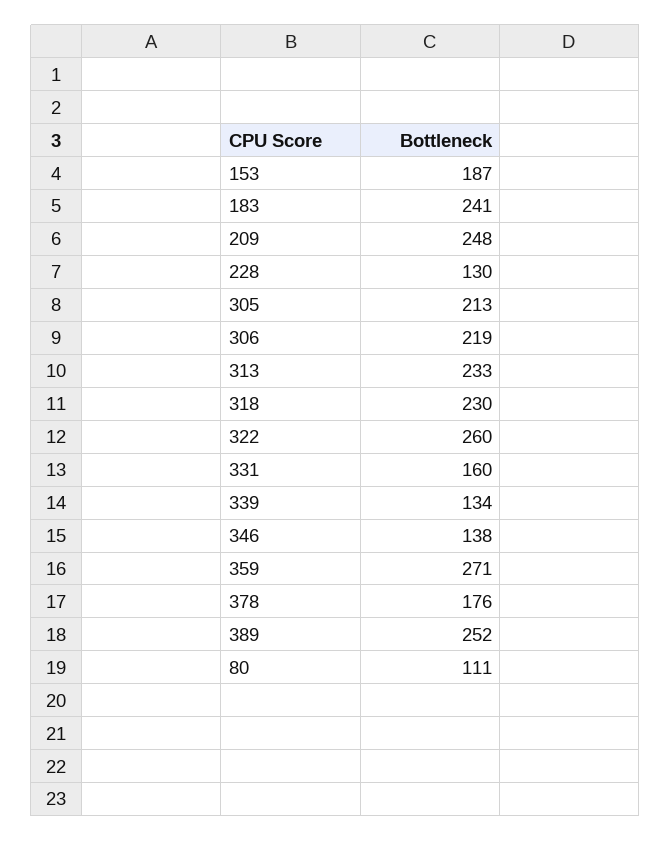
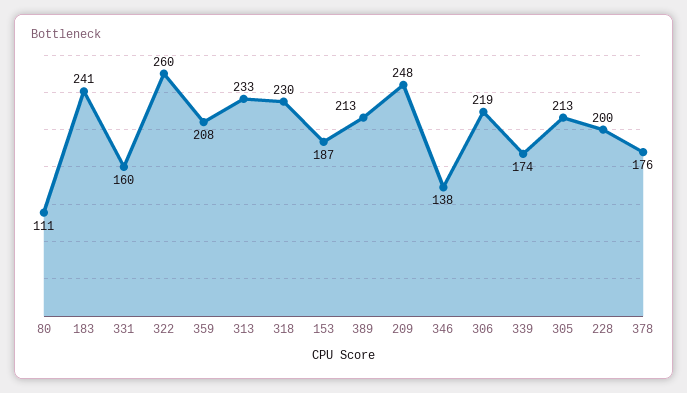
  {
    "153": 187,
    "183": 241,
    "209": 248,
-   "228": 130,
+   "228": 200,
    "305": 213,
    "306": 219,
    "313": 233,
    "318": 230,
    "322": 260,
    "331": 160,
-   "339": 134,
+   "339": 174,
    "346": 138,
-   "359": 271,
+   "359": 208,
    "378": 176,
-   "389": 252,
+   "389": 213,
    "80": 111
  }

